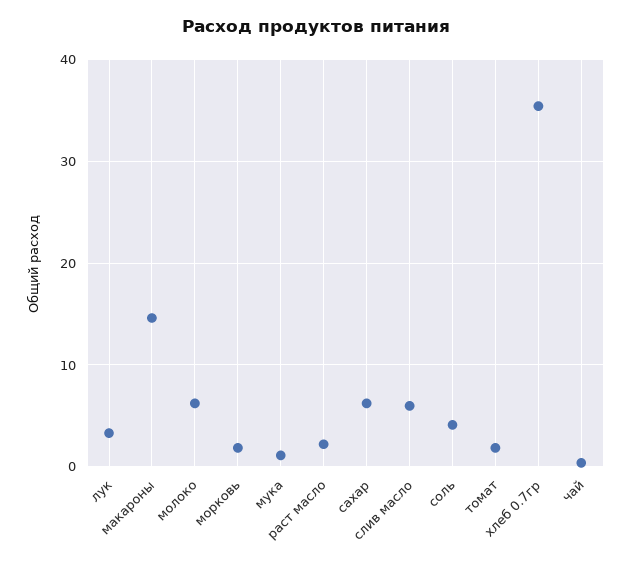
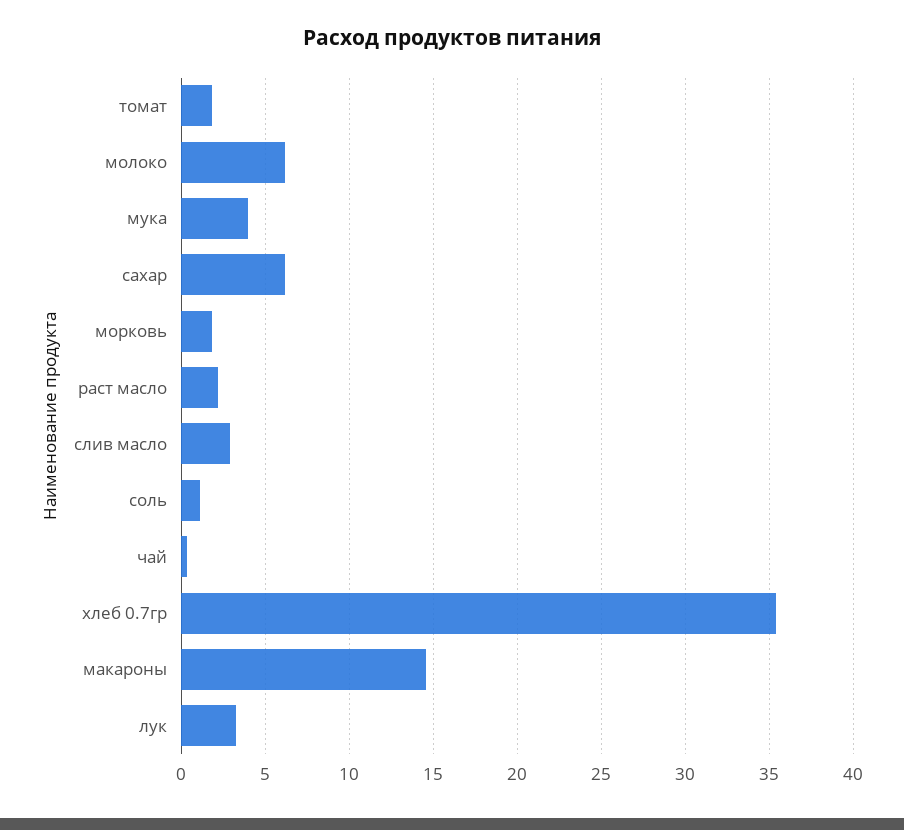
  {
    "лук": 3.5,
    "макароны": 14.5,
    "молоко": 6,
    "морковь": 2,
-   "мука": 1,
+   "мука": 4,
    "раст масло": 2,
    "сахар": 6,
-   "слив масло": 6,
+   "слив масло": 3,
-   "соль": 4,
+   "соль": 1,
    "томат": 2,
    "хлеб 0.7гр": 35.5,
    "чай": 0.5
  }

